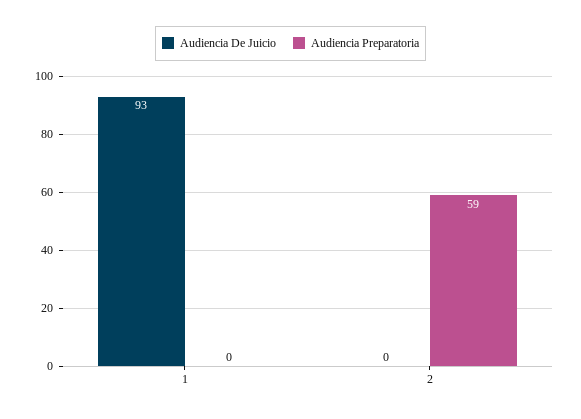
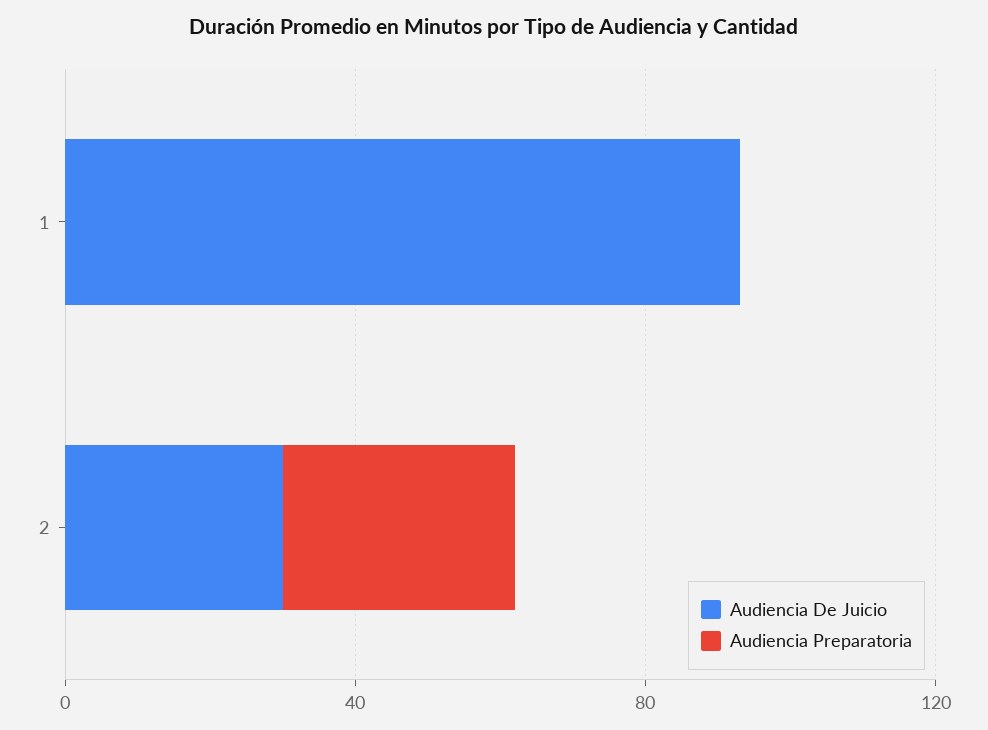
  {
    "Audiencia De Juicio": {
      "1": 93,
-     "2": 0
+     "2": 30
    },
    "Audiencia Preparatoria": {
      "1": 0,
-     "2": 59
+     "2": 30
    }
  }

